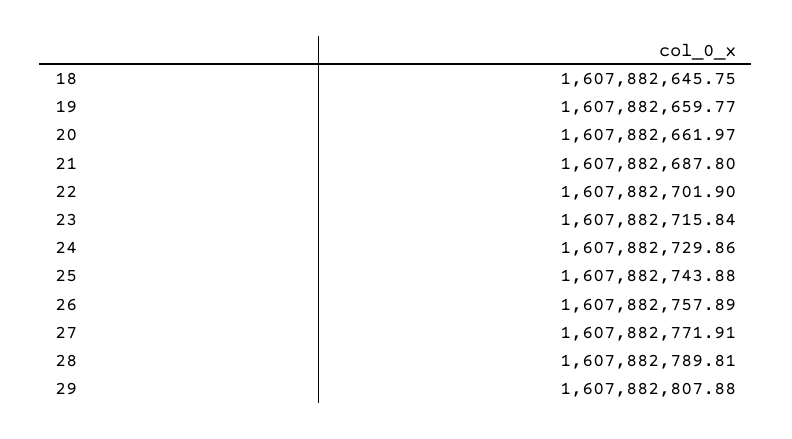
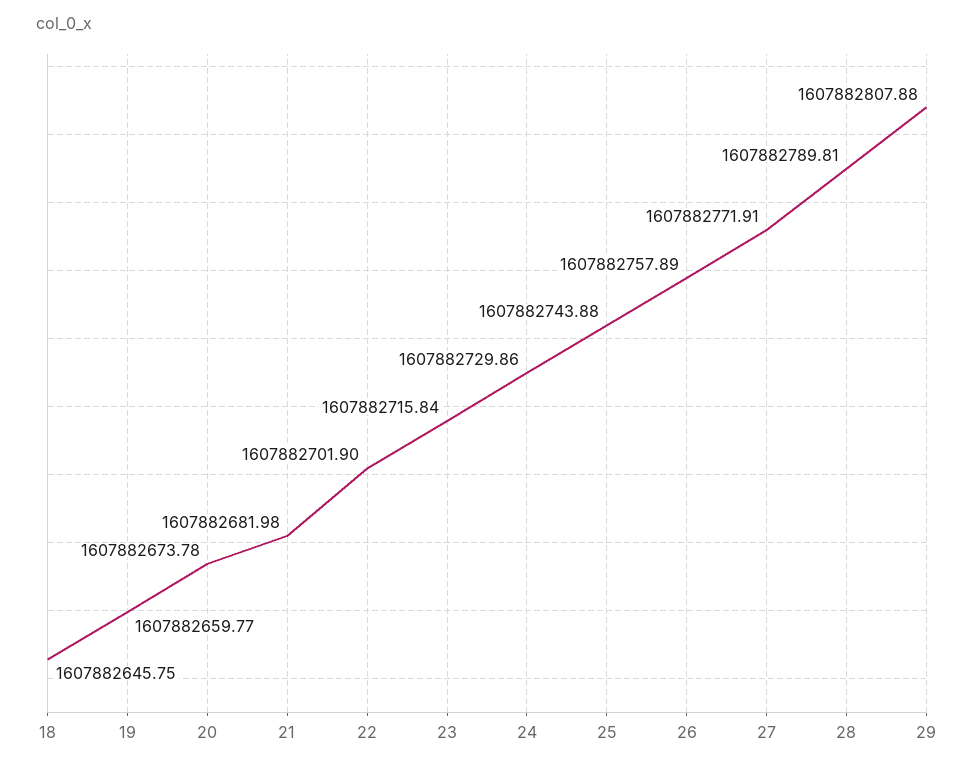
  {
    "18": 1607882645.75,
    "19": 1607882659.77,
-   "20": 1607882661.97,
+   "20": 1607882673.78,
-   "21": 1607882687.8,
+   "21": 1607882681.98,
    "22": 1607882701.9,
    "23": 1607882715.84,
    "24": 1607882729.86,
    "25": 1607882743.88,
    "26": 1607882757.89,
    "27": 1607882771.91,
    "28": 1607882789.81,
    "29": 1607882807.88
  }

